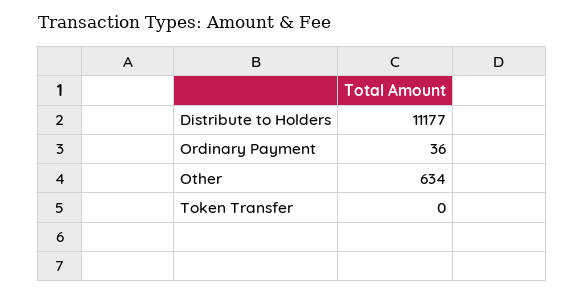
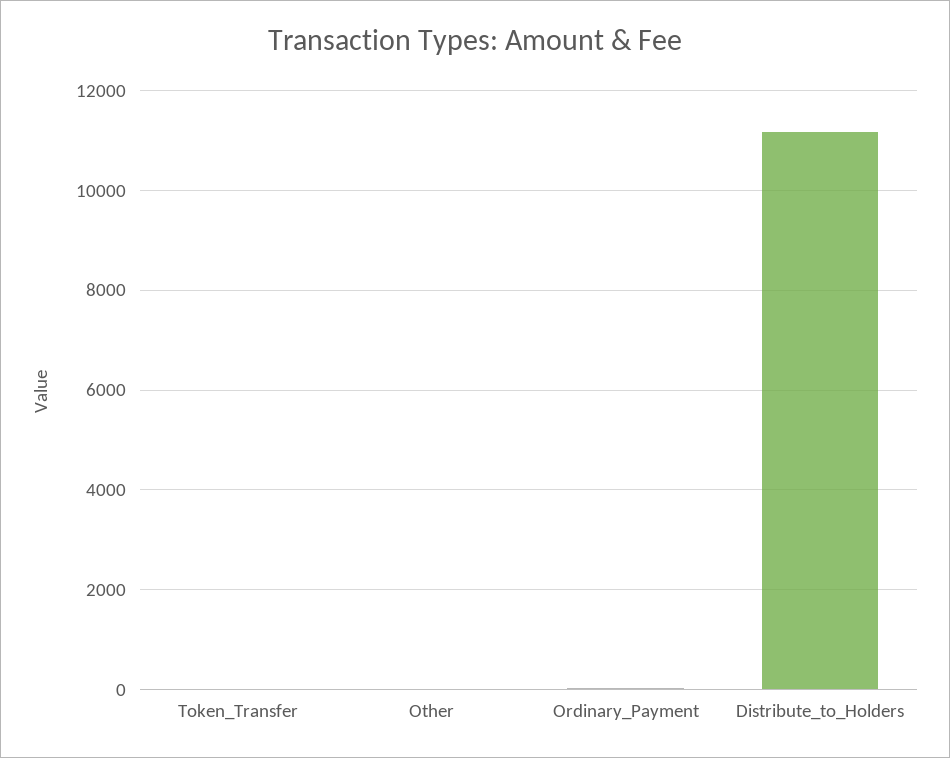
  {
    "Distribute to Holders": 11177,
    "Ordinary Payment": 36,
-   "Other": 634,
+   "Other": 0,
    "Token Transfer": 0
  }

